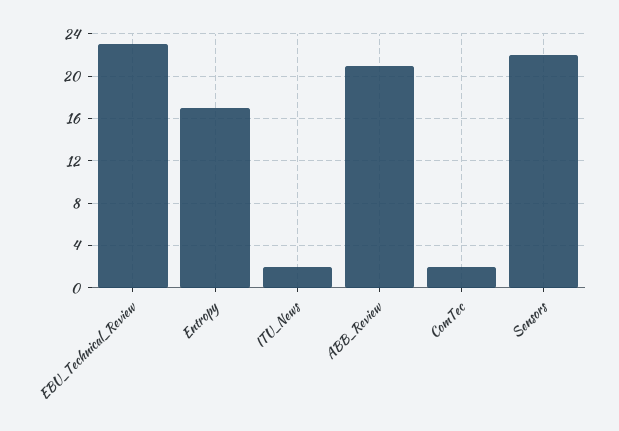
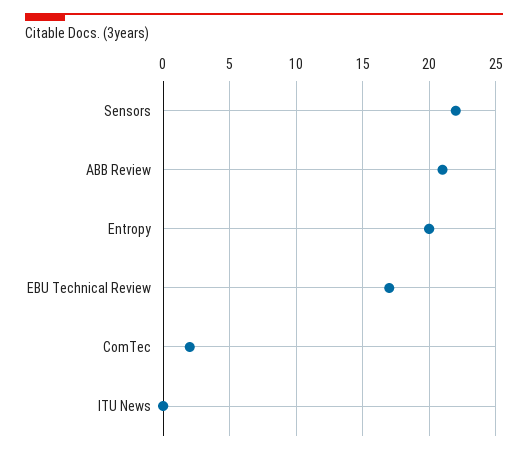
  {
-   "EBU_Technical_Review": 23,
+   "EBU_Technical_Review": 17,
-   "Entropy": 17,
+   "Entropy": 20,
-   "ITU_News": 2,
+   "ITU_News": 0,
    "ABB_Review": 21,
    "ComTec": 2,
    "Sensors": 22
  }

